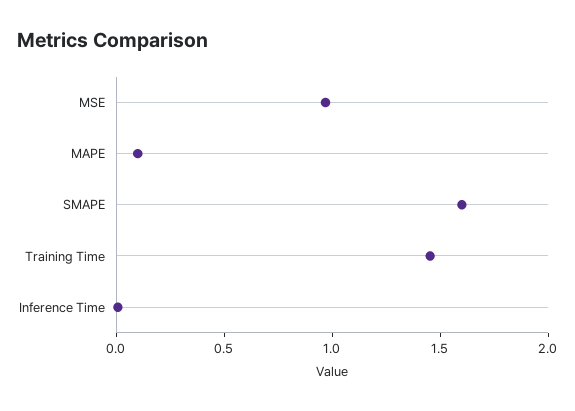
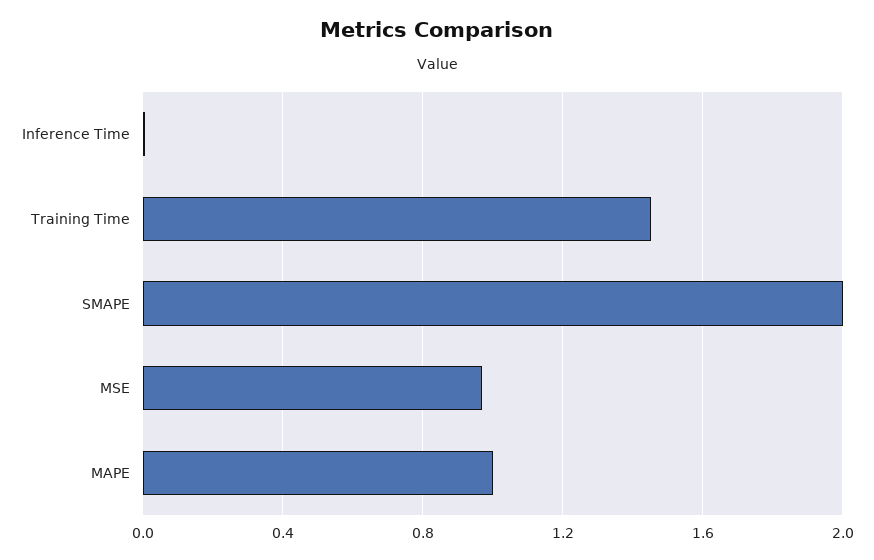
  {
    "MSE": 0.95,
-   "MAPE": 0.1,
+   "MAPE": 1,
-   "SMAPE": 1.6,
+   "SMAPE": 2,
    "Training Time": 1.45,
    "Inference Time": 0
  }

